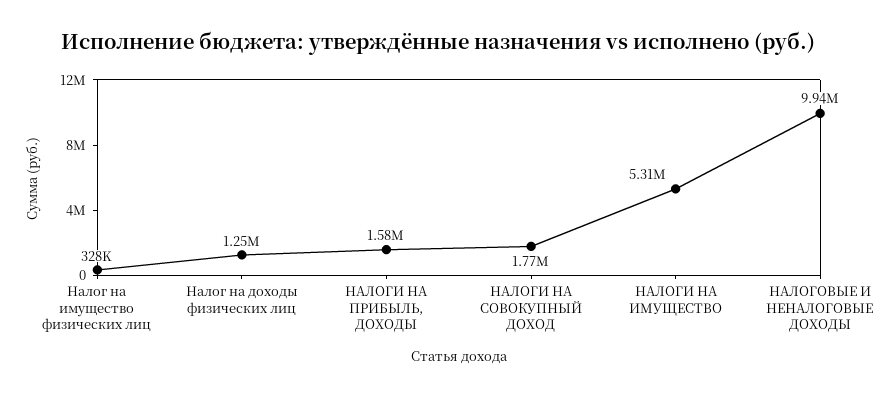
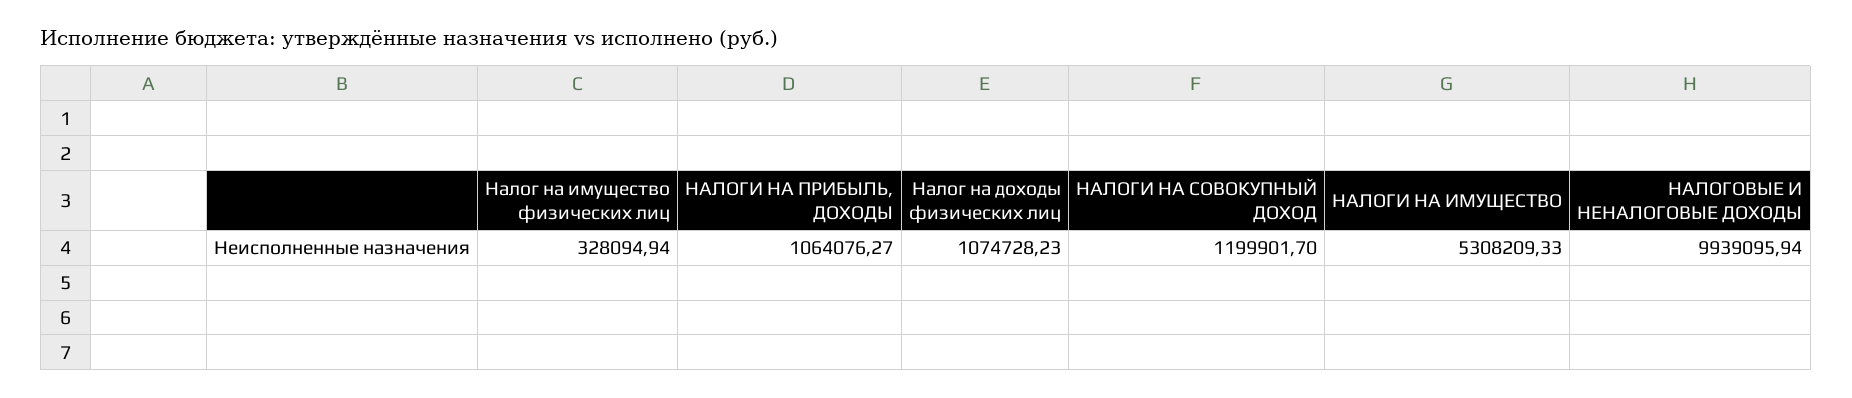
  {
    "Налог на имущество физических лиц": 328094.94,
-   "Налог на доходы физических лиц": 1250000,
+   "Налог на доходы физических лиц": 1074728.23,
-   "НАЛОГИ НА ПРИБЫЛЬ, ДОХОДЫ": 1580000,
+   "НАЛОГИ НА ПРИБЫЛЬ, ДОХОДЫ": 1064076.27,
-   "НАЛОГИ НА СОВОКУПНЫЙ ДОХОД": 1770000,
+   "НАЛОГИ НА СОВОКУПНЫЙ ДОХОД": 1199901.7,
    "НАЛОГИ НА ИМУЩЕСТВО": 5308209.33,
    "НАЛОГОВЫЕ И НЕНАЛОГОВЫЕ ДОХОДЫ": 9939095.94
  }

